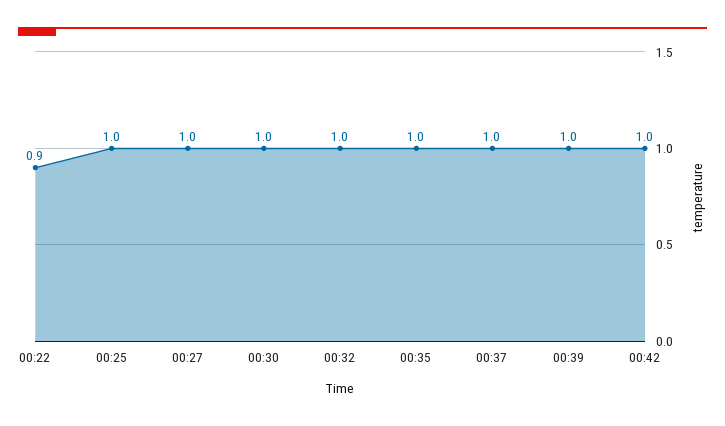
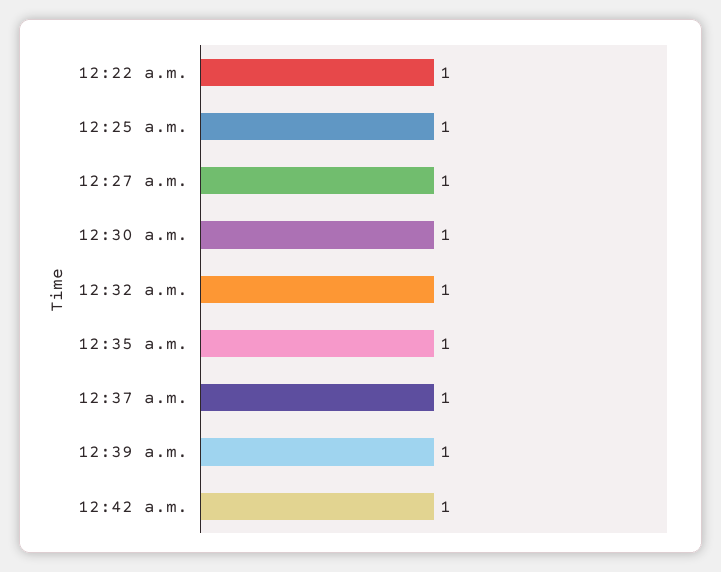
  {
-   "00:22": 0.9,
+   "00:22": 1,
    "00:25": 1,
    "00:27": 1,
    "00:30": 1,
    "00:32": 1,
    "00:35": 1,
    "00:37": 1,
    "00:39": 1,
    "00:42": 1
  }

